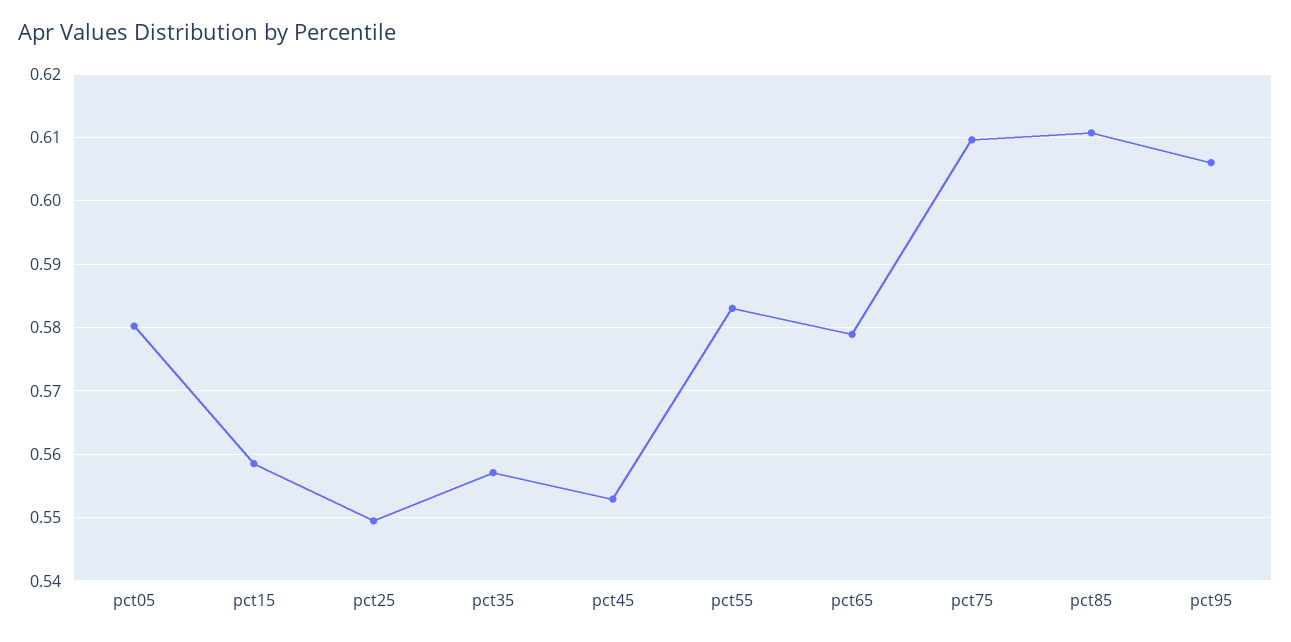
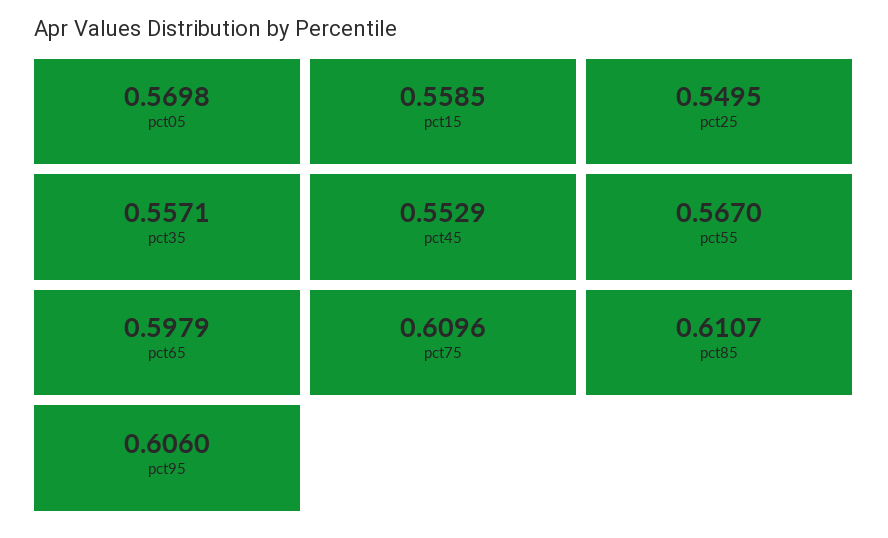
  {
-   "pct05": 0.58,
+   "pct05": 0.5698,
    "pct15": 0.5585,
    "pct25": 0.5495,
    "pct35": 0.5571,
    "pct45": 0.5529,
-   "pct55": 0.583,
+   "pct55": 0.567,
-   "pct65": 0.579,
+   "pct65": 0.5979,
    "pct75": 0.6096,
    "pct85": 0.6107,
    "pct95": 0.606
  }

